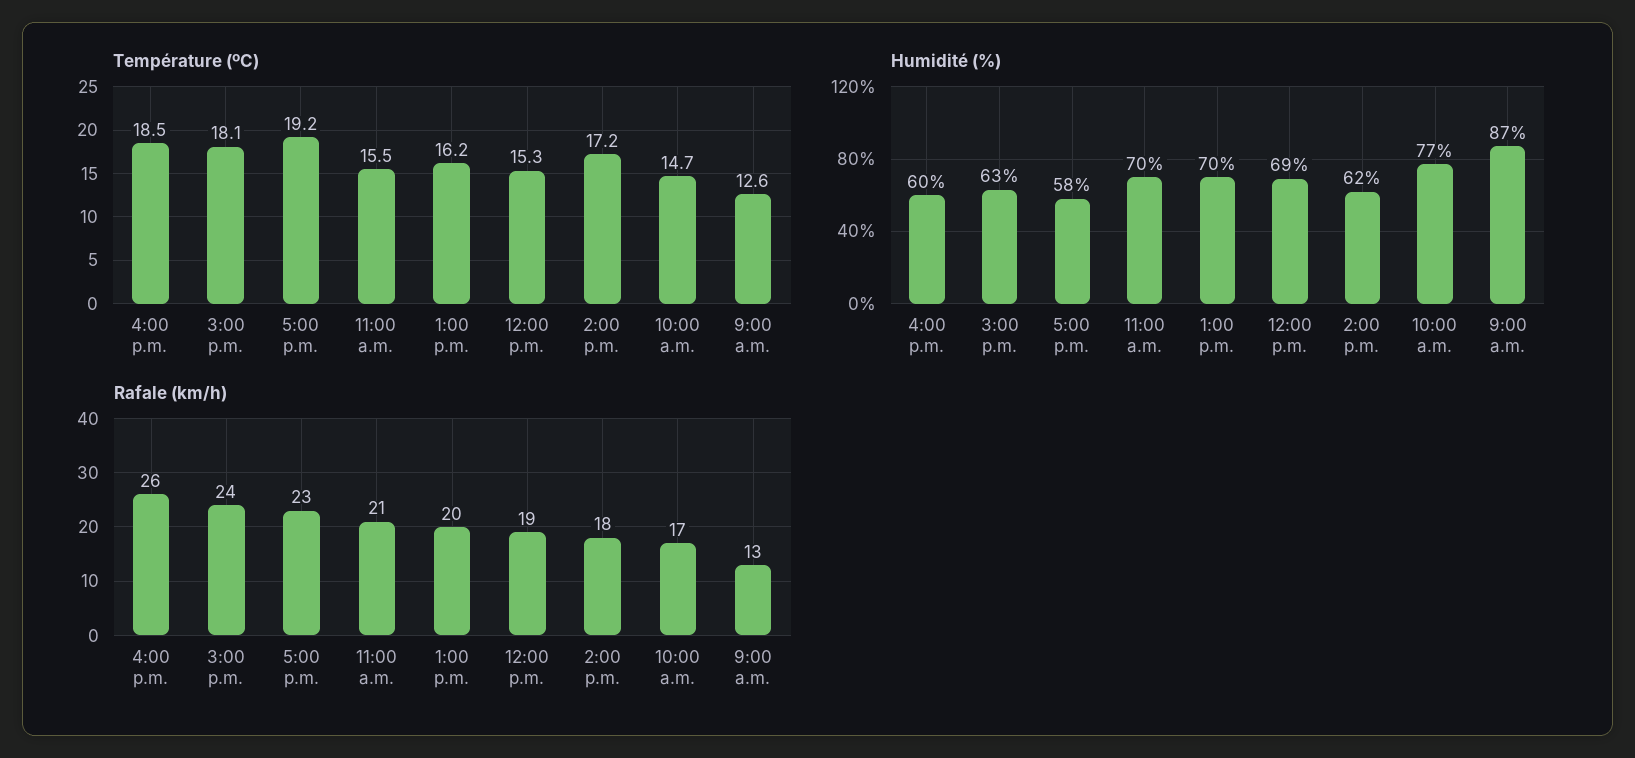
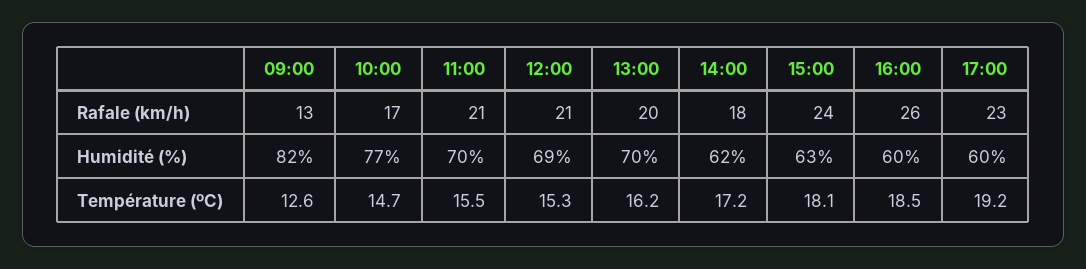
  {
    "Température (ºC)": {
      "4:00 p.m.": 18.5,
      "3:00 p.m.": 18.1,
      "5:00 p.m.": 19.2,
      "11:00 a.m.": 15.5,
      "1:00 p.m.": 16.2,
      "12:00 p.m.": 15.3,
      "2:00 p.m.": 17.2,
      "10:00 a.m.": 14.7,
      "9:00 a.m.": 12.6
    },
    "Humidité (%)": {
      "4:00 p.m.": 60,
      "3:00 p.m.": 63,
-     "5:00 p.m.": 58,
+     "5:00 p.m.": 60,
      "11:00 a.m.": 70,
      "1:00 p.m.": 70,
      "12:00 p.m.": 69,
      "2:00 p.m.": 62,
      "10:00 a.m.": 77,
-     "9:00 a.m.": 87
+     "9:00 a.m.": 82
    },
    "Rafale (km/h)": {
      "4:00 p.m.": 26,
      "3:00 p.m.": 24,
      "5:00 p.m.": 23,
      "11:00 a.m.": 21,
      "1:00 p.m.": 20,
-     "12:00 p.m.": 19,
+     "12:00 p.m.": 21,
      "2:00 p.m.": 18,
      "10:00 a.m.": 17,
      "9:00 a.m.": 13
    }
  }

